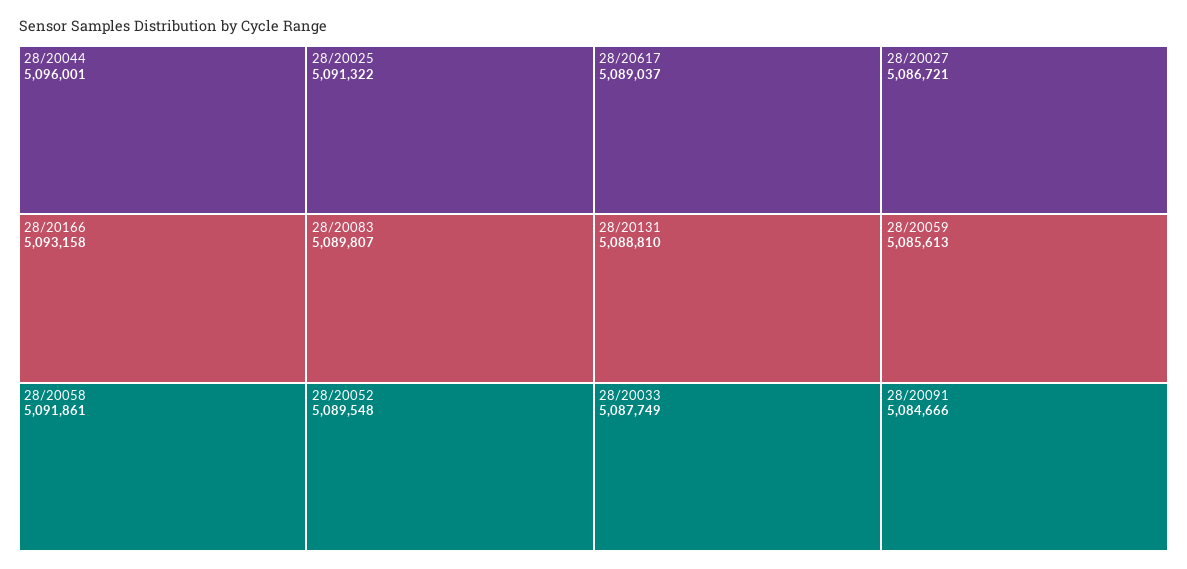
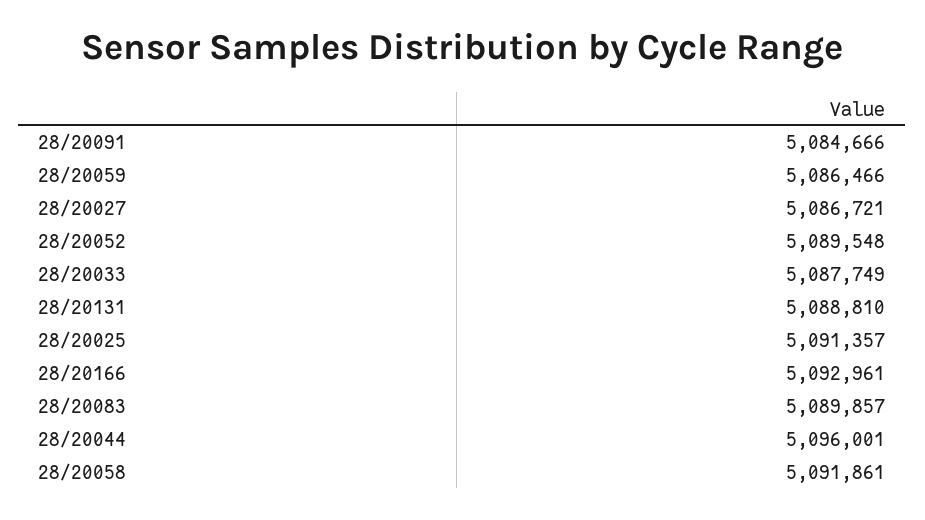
  {
    "28/20044": 5096001,
-   "28/20166": 5093158,
+   "28/20166": 5092961,
    "28/20058": 5091861,
-   "28/20025": 5091322,
+   "28/20025": 5091357,
-   "28/20083": 5089807,
+   "28/20083": 5089857,
    "28/20052": 5089548,
-   "28/20617": 5089037,
    "28/20131": 5088810,
    "28/20033": 5087749,
    "28/20027": 5086721,
-   "28/20059": 5085613,
+   "28/20059": 5086466,
    "28/20091": 5084666
  }

